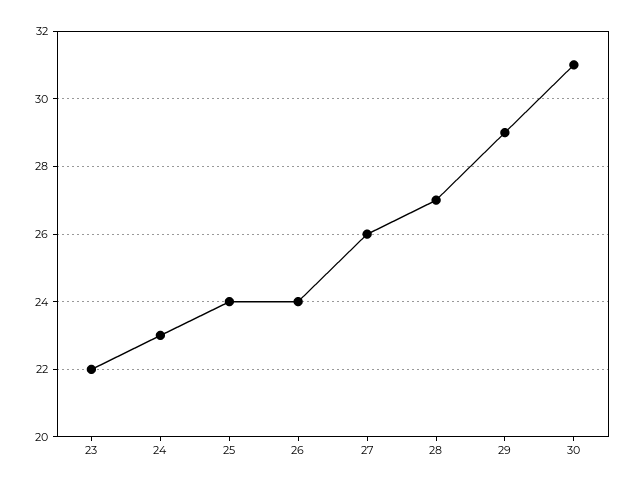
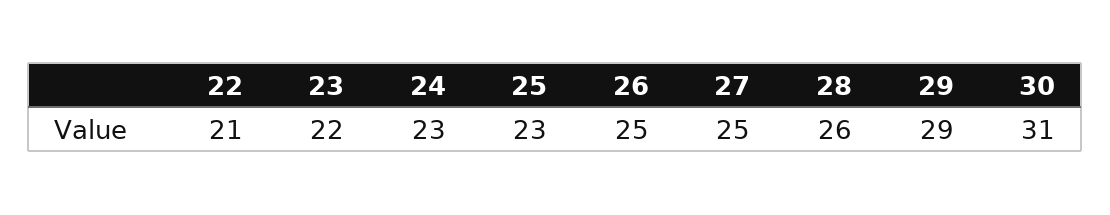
  {
    "23": 22,
    "24": 23,
-   "25": 24,
+   "25": 23,
-   "26": 24,
+   "26": 25,
-   "27": 26,
+   "27": 25,
-   "28": 27,
+   "28": 26,
    "29": 29,
-   "30": 31
+   "30": 31,
+   "22": 21
  }

